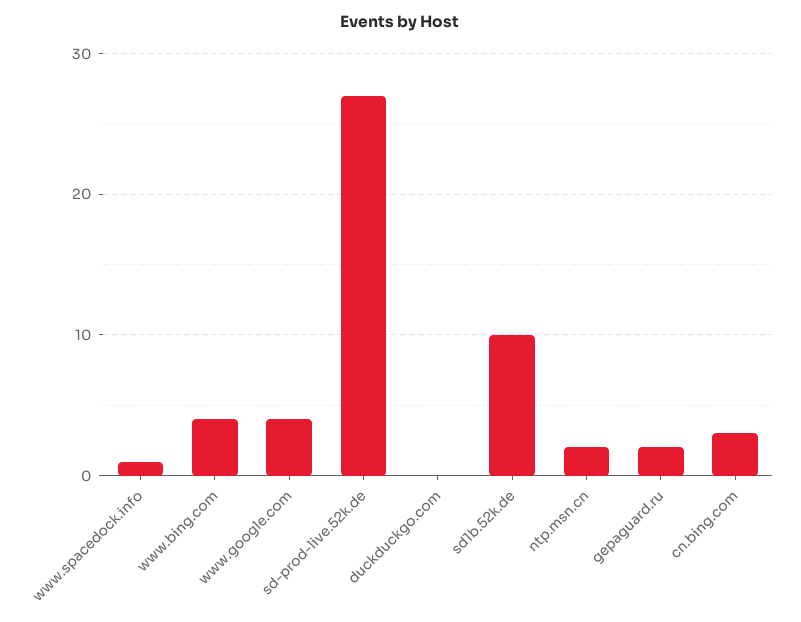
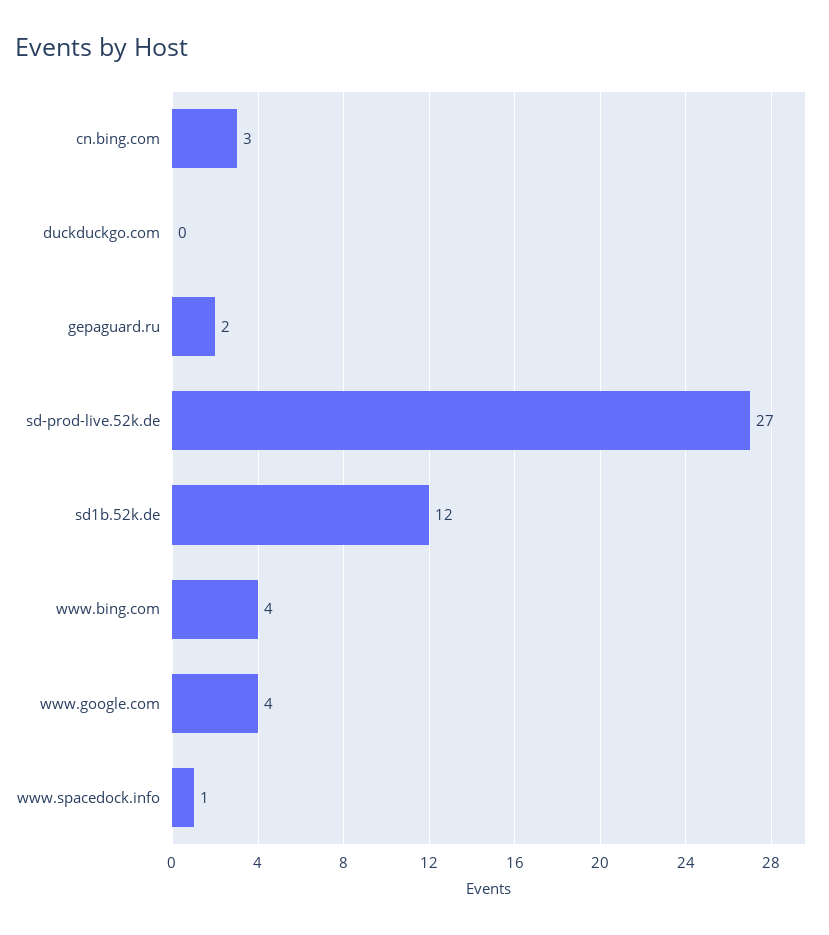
  {
    "www.spacedock.info": 1,
    "www.bing.com": 4,
    "www.google.com": 4,
    "sd-prod-live.52k.de": 27,
    "duckduckgo.com": 0,
-   "sd1b.52k.de": 10,
+   "sd1b.52k.de": 12,
-   "ntp.msn.cn": 2,
    "gepaguard.ru": 2,
    "cn.bing.com": 3
  }

